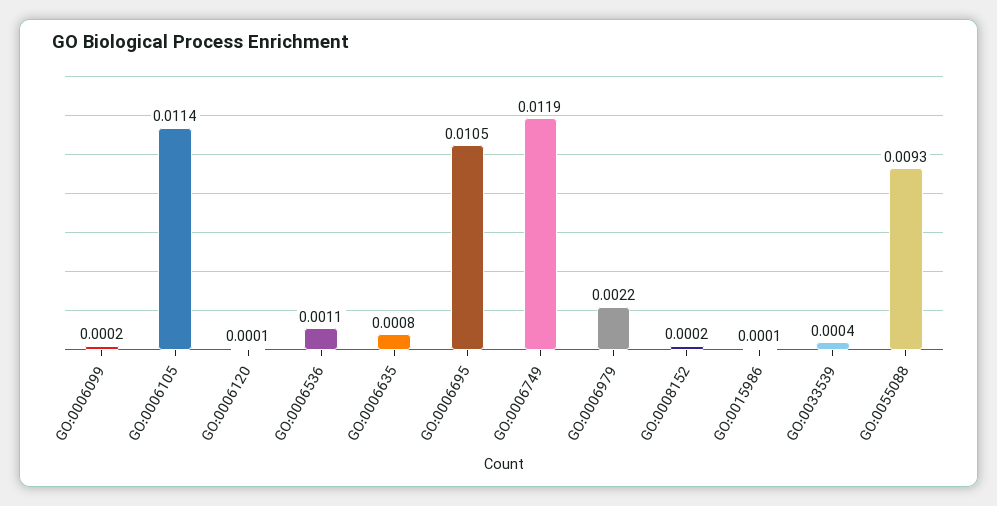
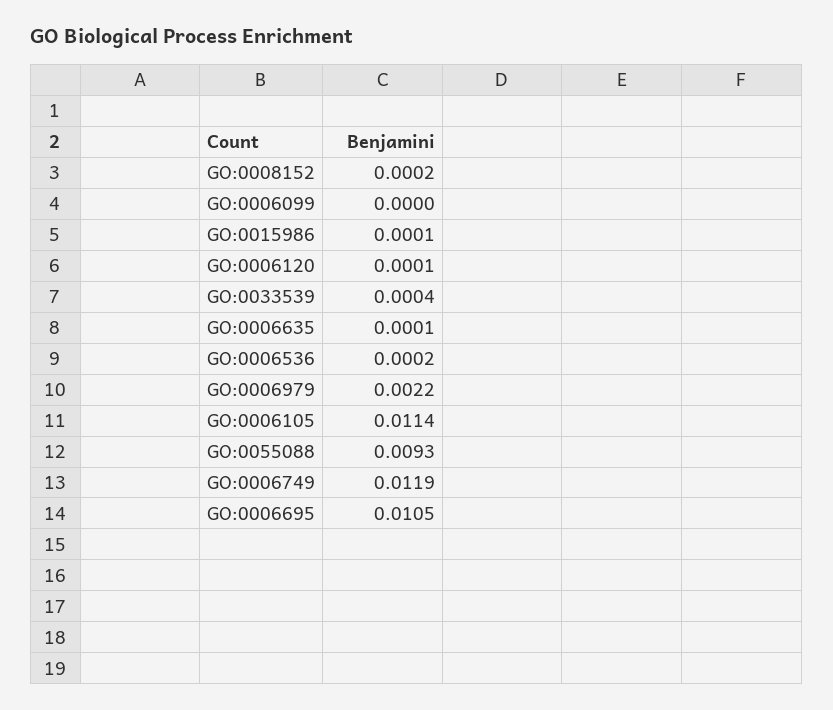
  {
-   "GO:0006099": 0.0002,
+   "GO:0006099": 0,
    "GO:0006105": 0.0114,
    "GO:0006120": 0.0001,
-   "GO:0006536": 0.0011,
+   "GO:0006536": 0.0002,
-   "GO:0006635": 0.0008,
+   "GO:0006635": 0.0001,
    "GO:0006695": 0.0105,
    "GO:0006749": 0.0119,
    "GO:0006979": 0.0022,
    "GO:0008152": 0.0002,
    "GO:0015986": 0.0001,
    "GO:0033539": 0.0004,
    "GO:0055088": 0.0093
  }

